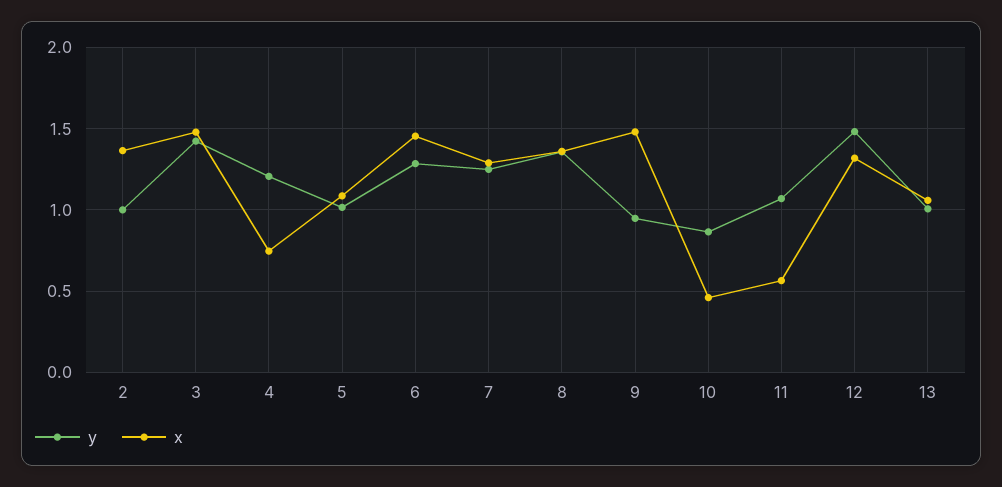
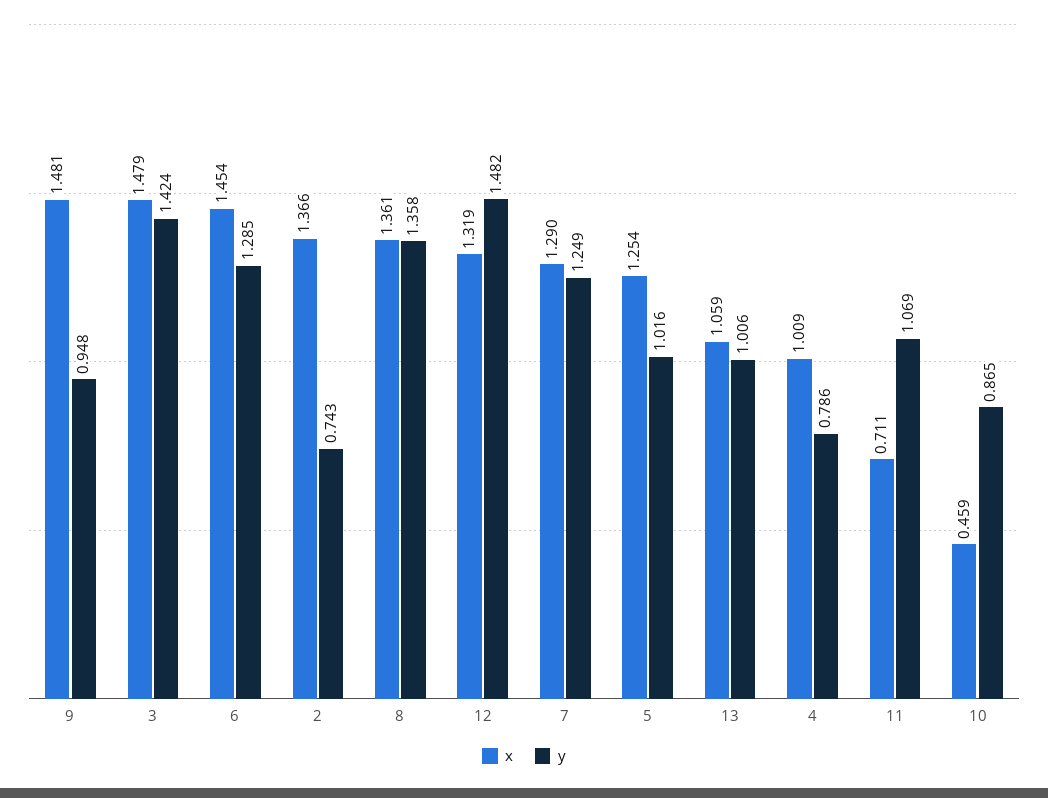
  {
    "y": {
-     "2": 1,
+     "2": 0.743,
      "3": 1.424,
-     "4": 1.2,
+     "4": 0.786,
      "5": 1.016,
      "6": 1.285,
      "7": 1.249,
      "8": 1.358,
      "9": 0.948,
      "10": 0.865,
      "11": 1.069,
      "12": 1.482,
      "13": 1.006
    },
    "x": {
      "2": 1.366,
      "3": 1.479,
-     "4": 0.75,
+     "4": 1.009,
-     "5": 1.1,
+     "5": 1.254,
      "6": 1.454,
      "7": 1.29,
      "8": 1.361,
      "9": 1.481,
      "10": 0.459,
-     "11": 0.55,
+     "11": 0.711,
      "12": 1.319,
      "13": 1.059
    }
  }

